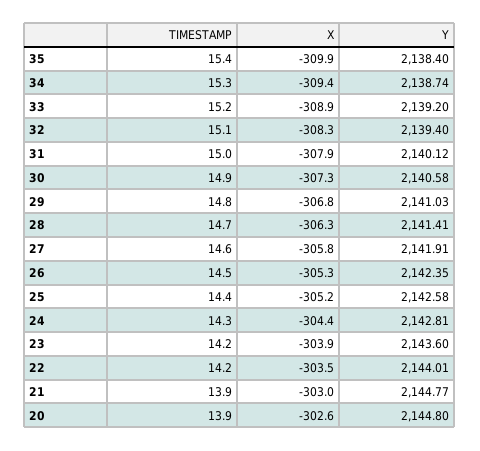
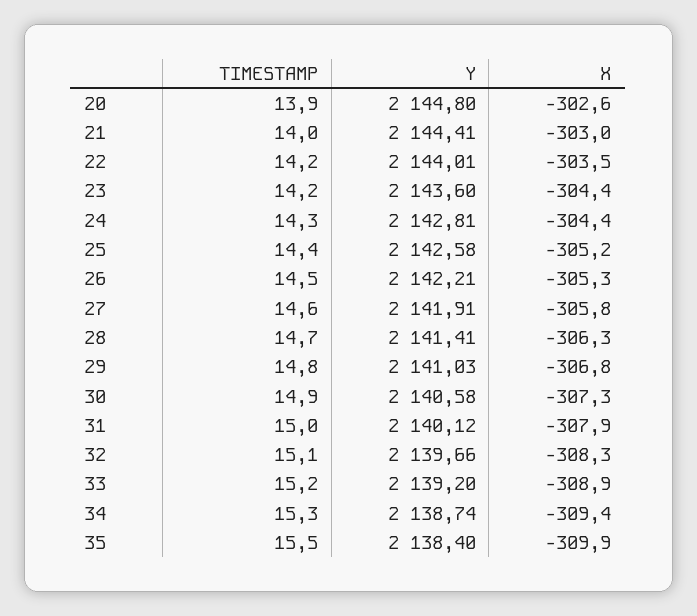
  {
    "TIMESTAMP": {
-     "35": 15.4,
+     "35": 15.5,
      "34": 15.3,
      "33": 15.2,
      "32": 15.1,
      "31": 15,
      "30": 14.9,
      "29": 14.8,
      "28": 14.7,
      "27": 14.6,
      "26": 14.5,
      "25": 14.4,
      "24": 14.3,
      "23": 14.2,
      "22": 14.2,
-     "21": 13.9,
+     "21": 14,
      "20": 13.9
    },
    "X": {
      "35": -309.9,
      "34": -309.4,
      "33": -308.9,
      "32": -308.3,
      "31": -307.9,
      "30": -307.3,
      "29": -306.8,
      "28": -306.3,
      "27": -305.8,
      "26": -305.3,
      "25": -305.2,
      "24": -304.4,
-     "23": -303.9,
+     "23": -304.4,
      "22": -303.5,
      "21": -303,
      "20": -302.6
    },
    "Y": {
      "35": 2138.4,
      "34": 2138.74,
      "33": 2139.2,
-     "32": 2139.4,
+     "32": 2139.66,
      "31": 2140.12,
      "30": 2140.58,
      "29": 2141.03,
      "28": 2141.41,
      "27": 2141.91,
-     "26": 2142.35,
+     "26": 2142.21,
      "25": 2142.58,
      "24": 2142.81,
      "23": 2143.6,
      "22": 2144.01,
-     "21": 2144.77,
+     "21": 2144.41,
      "20": 2144.8
    }
  }

